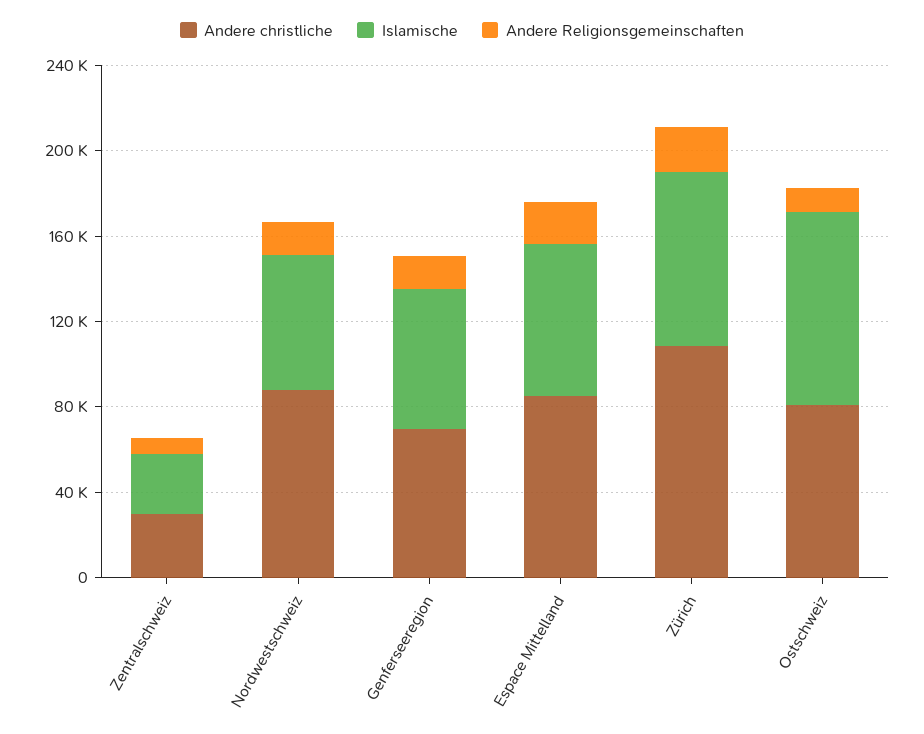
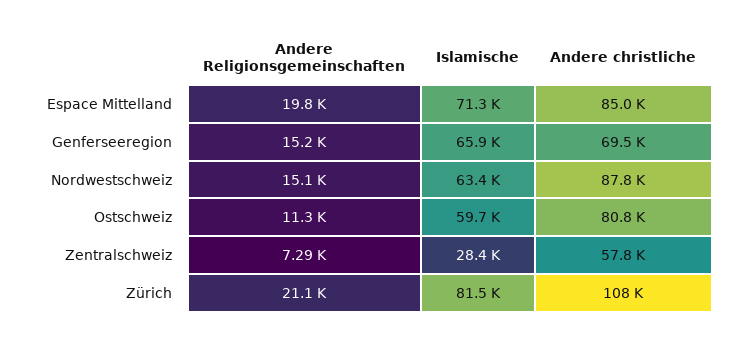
  {
    "Andere christliche": {
-     "Zentralschweiz": 30000,
+     "Zentralschweiz": 57800,
      "Nordwestschweiz": 87800,
      "Genferseeregion": 69500,
      "Espace Mittelland": 85000,
      "Zürich": 108000,
      "Ostschweiz": 80800
    },
    "Islamische": {
      "Zentralschweiz": 28400,
      "Nordwestschweiz": 63400,
      "Genferseeregion": 65900,
      "Espace Mittelland": 71300,
      "Zürich": 81500,
-     "Ostschweiz": 90000
+     "Ostschweiz": 59700
    },
    "Andere Religionsgemeinschaften": {
      "Zentralschweiz": 7290,
      "Nordwestschweiz": 15100,
      "Genferseeregion": 15200,
      "Espace Mittelland": 19800,
      "Zürich": 21100,
      "Ostschweiz": 11300
    }
  }

